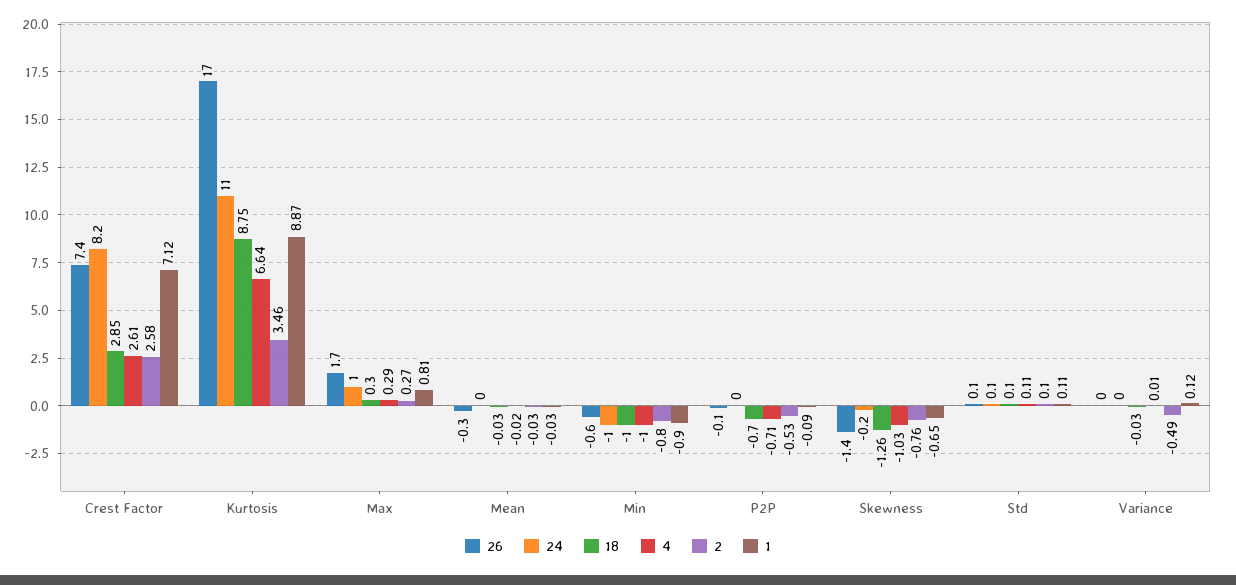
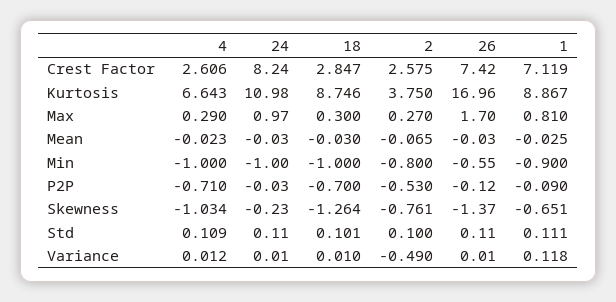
  {
    "26": {
      "Crest Factor": 7.42,
      "Kurtosis": 16.96,
      "Max": 1.7,
-     "Mean": -0.3,
+     "Mean": -0.03,
      "Min": -0.55,
      "P2P": -0.12,
      "Skewness": -1.37,
      "Std": 0.11,
      "Variance": 0.01
    },
    "24": {
      "Crest Factor": 8.24,
      "Kurtosis": 10.98,
      "Max": 0.97,
      "Mean": -0.03,
      "Min": -1,
      "P2P": -0.03,
      "Skewness": -0.23,
      "Std": 0.11,
      "Variance": 0.01
    },
    "18": {
      "Crest Factor": 2.847,
      "Kurtosis": 8.746,
      "Max": 0.3,
      "Mean": -0.03,
      "Min": -1,
      "P2P": -0.7,
      "Skewness": -1.264,
      "Std": 0.101,
-     "Variance": -0.03
+     "Variance": 0.01
    },
    "4": {
      "Crest Factor": 2.606,
      "Kurtosis": 6.643,
      "Max": 0.29,
      "Mean": -0.023,
      "Min": -1,
      "P2P": -0.71,
      "Skewness": -1.034,
      "Std": 0.109,
      "Variance": 0.012
    },
    "2": {
      "Crest Factor": 2.575,
-     "Kurtosis": 3.46,
+     "Kurtosis": 3.75,
      "Max": 0.27,
-     "Mean": -0.03,
+     "Mean": -0.065,
      "Min": -0.8,
      "P2P": -0.53,
      "Skewness": -0.761,
      "Std": 0.1,
      "Variance": -0.49
    },
    "1": {
      "Crest Factor": 7.119,
      "Kurtosis": 8.867,
      "Max": 0.81,
      "Mean": -0.025,
      "Min": -0.9,
      "P2P": -0.09,
      "Skewness": -0.651,
      "Std": 0.111,
      "Variance": 0.118
    }
  }

